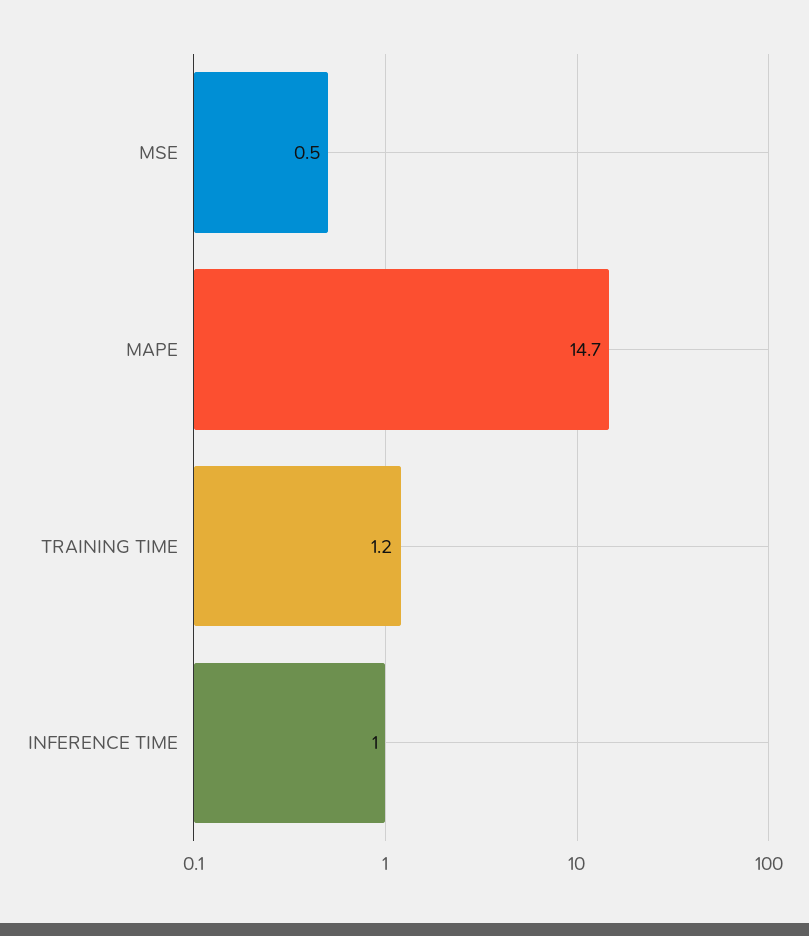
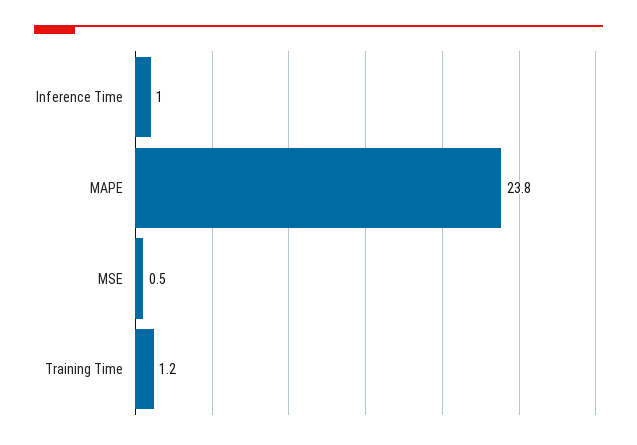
  {
    "MSE": 0.5,
-   "MAPE": 14.7,
+   "MAPE": 23.8,
    "TRAINING TIME": 1.2,
    "INFERENCE TIME": 1
  }

